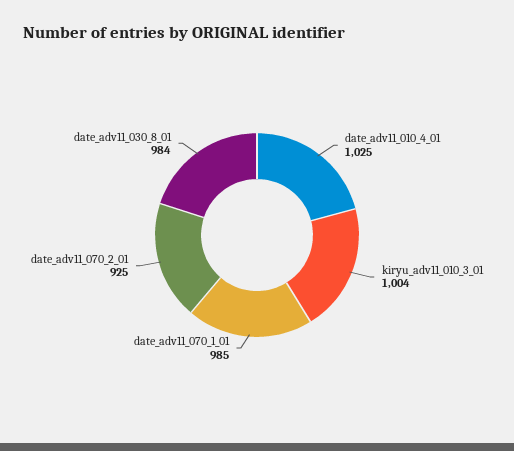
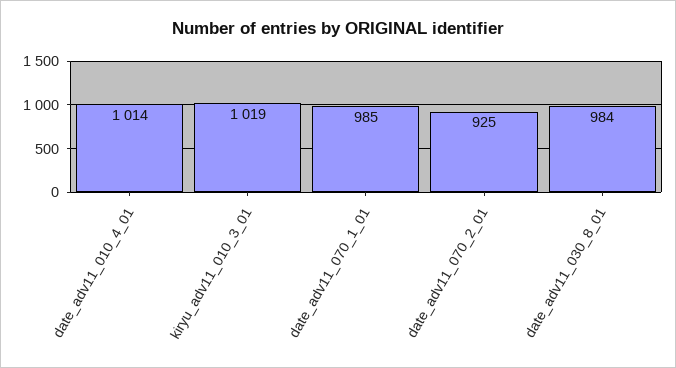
  {
-   "date_adv11_010_4_01": 1025,
+   "date_adv11_010_4_01": 1014,
-   "kiryu_adv11_010_3_01": 1004,
+   "kiryu_adv11_010_3_01": 1019,
    "date_adv11_070_1_01": 985,
    "date_adv11_070_2_01": 925,
    "date_adv11_030_8_01": 984
  }

